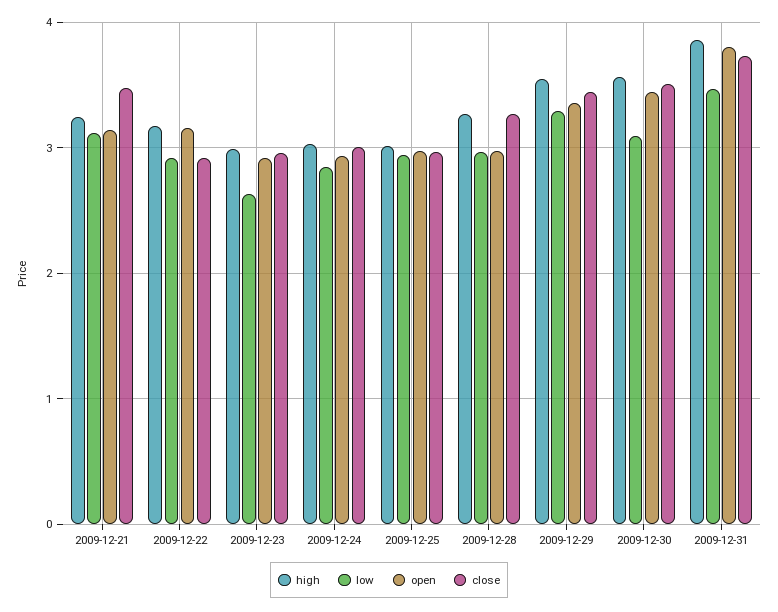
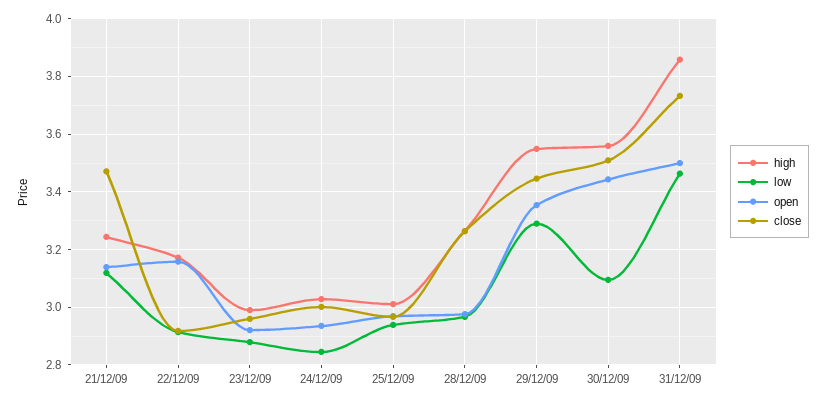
  {
    "high": {
      "2009-12-21": 3.25,
      "2009-12-22": 3.175,
      "2009-12-23": 3,
      "2009-12-24": 3.025,
      "2009-12-25": 3,
      "2009-12-28": 3.275,
      "2009-12-29": 3.55,
      "2009-12-30": 3.55,
      "2009-12-31": 3.85
    },
    "low": {
      "2009-12-21": 3.125,
      "2009-12-22": 2.925,
-     "2009-12-23": 2.6,
+     "2009-12-23": 2.875,
      "2009-12-24": 2.85,
      "2009-12-25": 2.95,
      "2009-12-28": 2.975,
      "2009-12-29": 3.3,
      "2009-12-30": 3.1,
      "2009-12-31": 3.475
    },
    "open": {
      "2009-12-21": 3.15,
      "2009-12-22": 3.15,
      "2009-12-23": 2.925,
      "2009-12-24": 2.925,
      "2009-12-25": 2.975,
      "2009-12-28": 2.975,
      "2009-12-29": 3.35,
      "2009-12-30": 3.45,
-     "2009-12-31": 3.8
+     "2009-12-31": 3.5
    },
    "close": {
      "2009-12-21": 3.475,
      "2009-12-22": 2.925,
      "2009-12-23": 2.95,
      "2009-12-24": 3,
      "2009-12-25": 2.975,
      "2009-12-28": 3.275,
      "2009-12-29": 3.45,
      "2009-12-30": 3.5,
      "2009-12-31": 3.725
    }
  }

